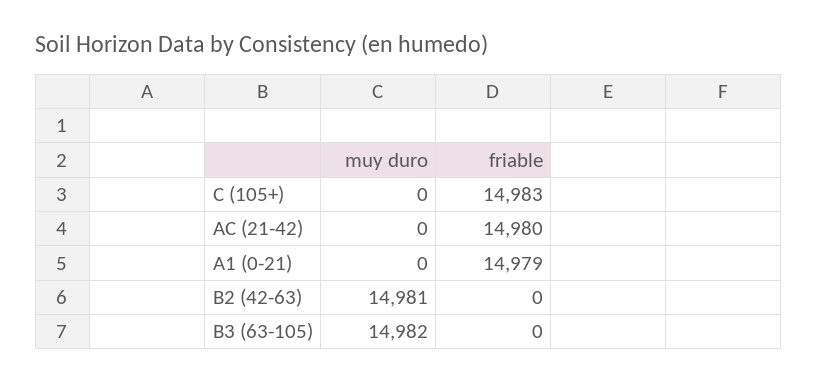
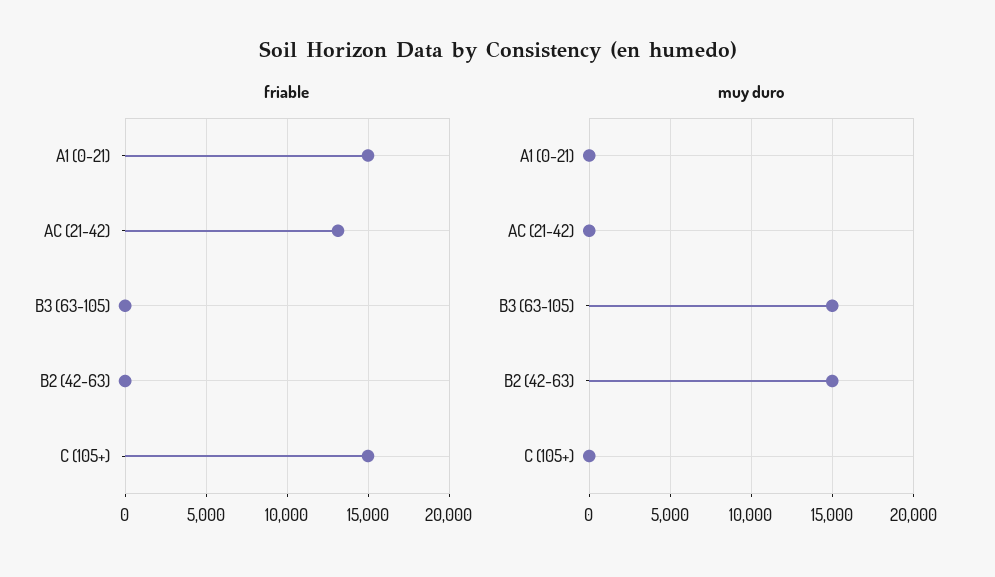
  {
    "muy duro": {
      "C (105+)": 0,
      "AC (21-42)": 0,
      "A1 (0-21)": 0,
      "B2 (42-63)": 14981,
      "B3 (63-105)": 14982
    },
    "friable": {
      "C (105+)": 14983,
-     "AC (21-42)": 14980,
+     "AC (21-42)": 13000,
      "A1 (0-21)": 14979,
      "B2 (42-63)": 0,
      "B3 (63-105)": 0
    }
  }

